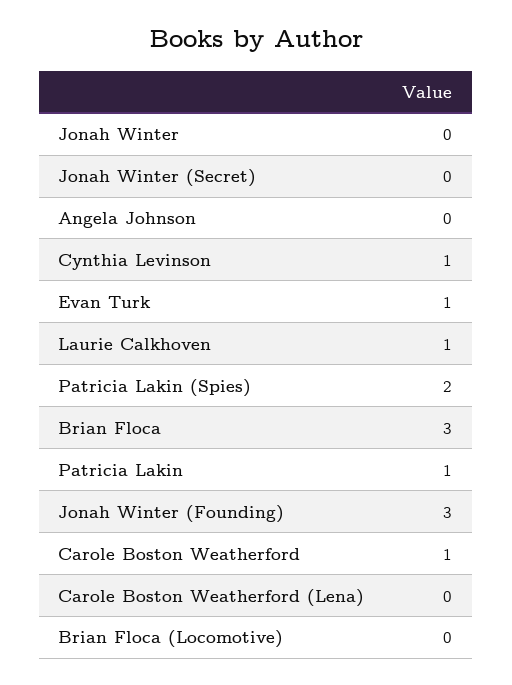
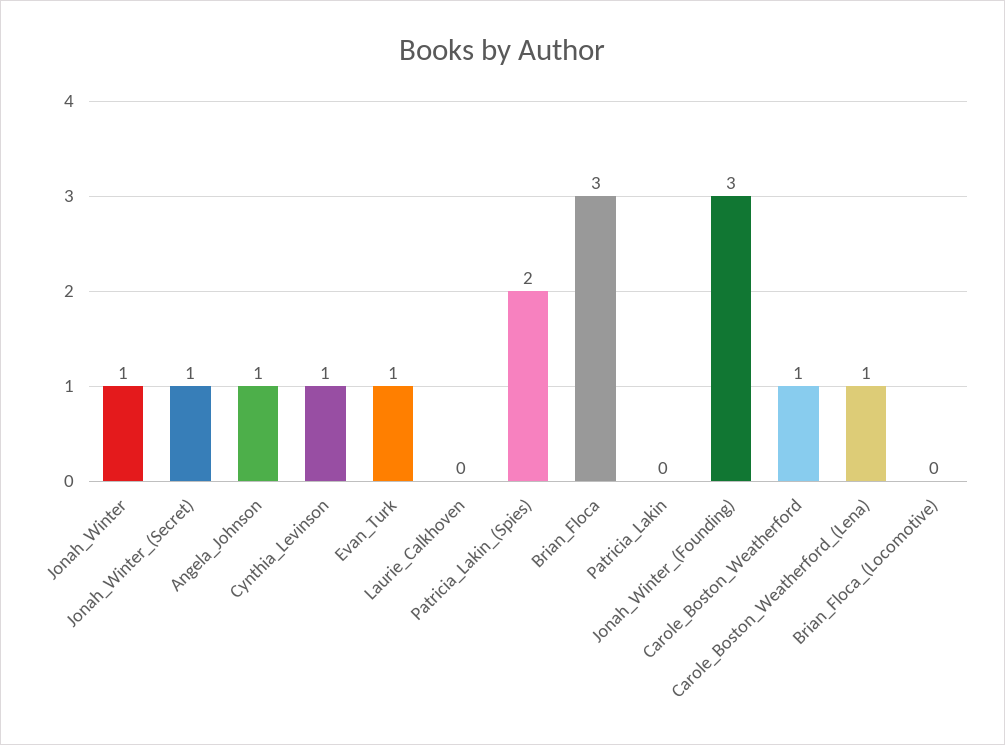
  {
-   "Jonah Winter": 0,
+   "Jonah Winter": 1,
-   "Jonah Winter (Secret)": 0,
+   "Jonah Winter (Secret)": 1,
-   "Angela Johnson": 0,
+   "Angela Johnson": 1,
    "Cynthia Levinson": 1,
    "Evan Turk": 1,
-   "Laurie Calkhoven": 1,
+   "Laurie Calkhoven": 0,
    "Patricia Lakin (Spies)": 2,
    "Brian Floca": 3,
-   "Patricia Lakin": 1,
+   "Patricia Lakin": 0,
    "Jonah Winter (Founding)": 3,
    "Carole Boston Weatherford": 1,
-   "Carole Boston Weatherford (Lena)": 0,
+   "Carole Boston Weatherford (Lena)": 1,
    "Brian Floca (Locomotive)": 0
  }

